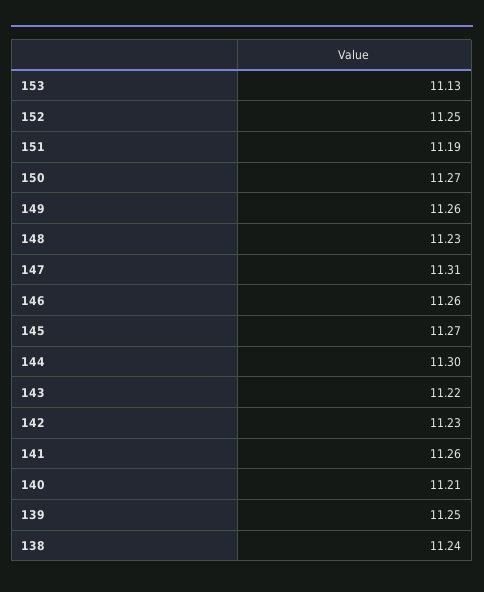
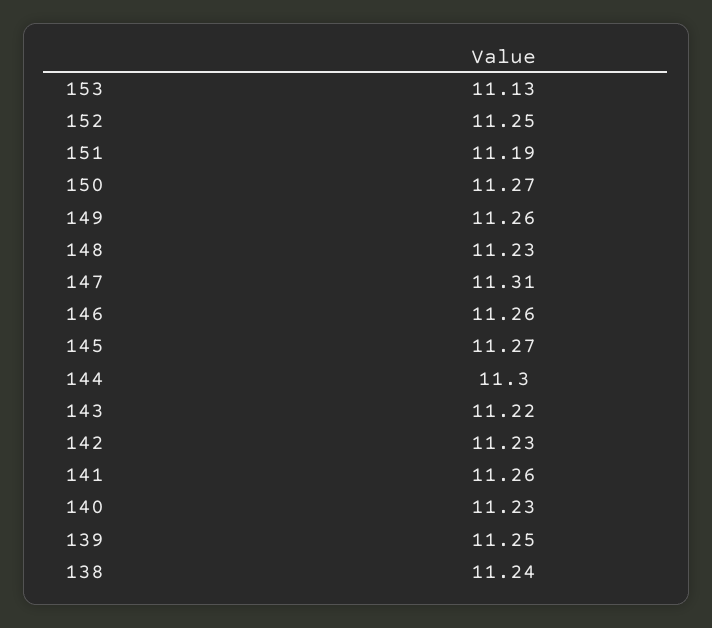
  {
    "153": 11.13,
    "152": 11.25,
    "151": 11.19,
    "150": 11.27,
    "149": 11.26,
    "148": 11.23,
    "147": 11.31,
    "146": 11.26,
    "145": 11.27,
    "144": 11.3,
    "143": 11.22,
    "142": 11.23,
    "141": 11.26,
-   "140": 11.21,
+   "140": 11.23,
    "139": 11.25,
    "138": 11.24
  }

